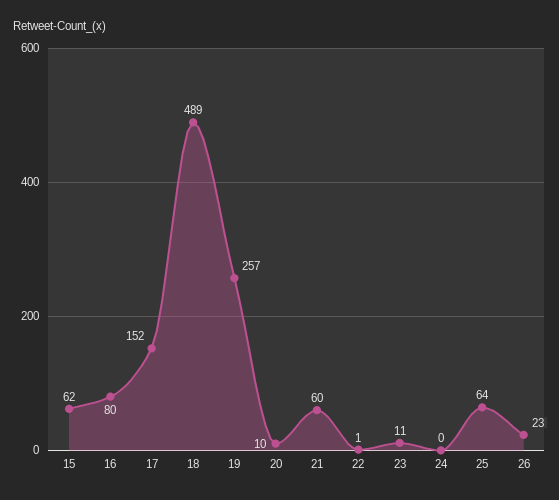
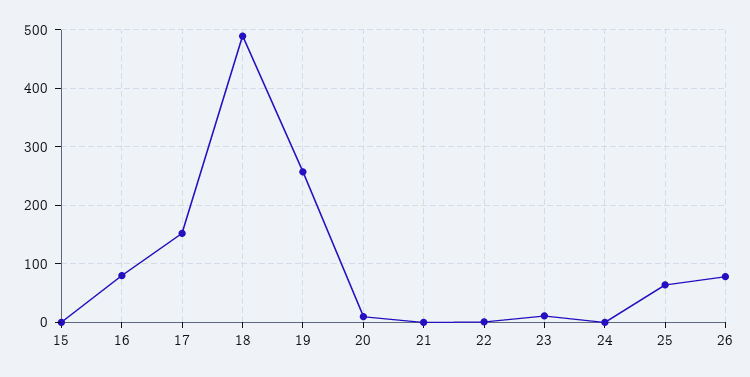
  {
-   "15": 62,
+   "15": 0,
    "16": 80,
    "17": 152,
    "18": 489,
    "19": 257,
    "20": 10,
-   "21": 60,
+   "21": 0,
    "22": 1,
    "23": 11,
    "24": 0,
    "25": 64,
-   "26": 23
+   "26": 80
  }

